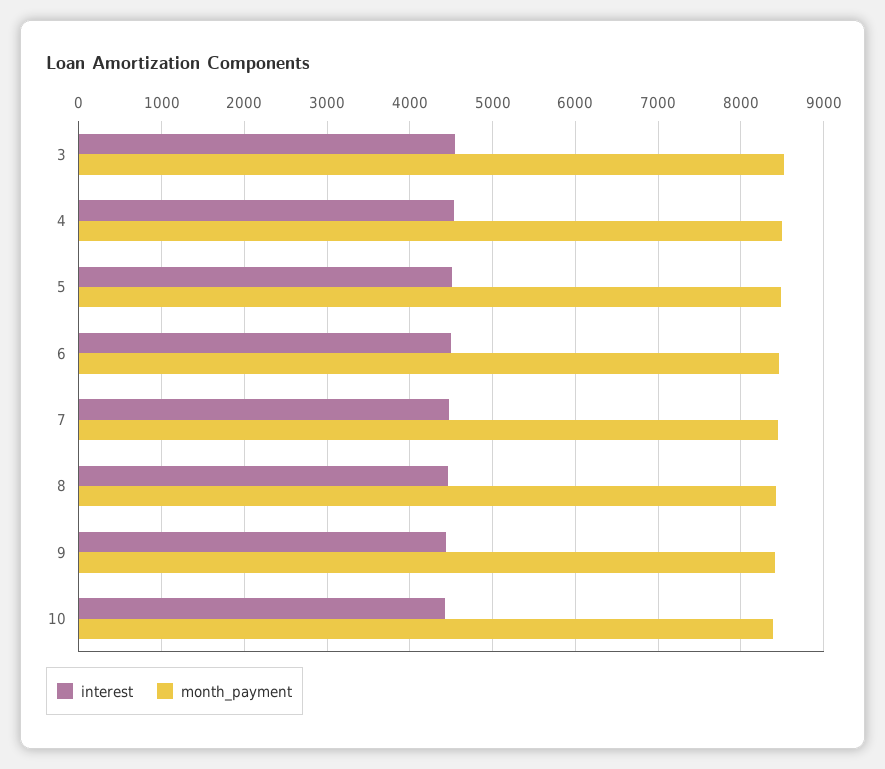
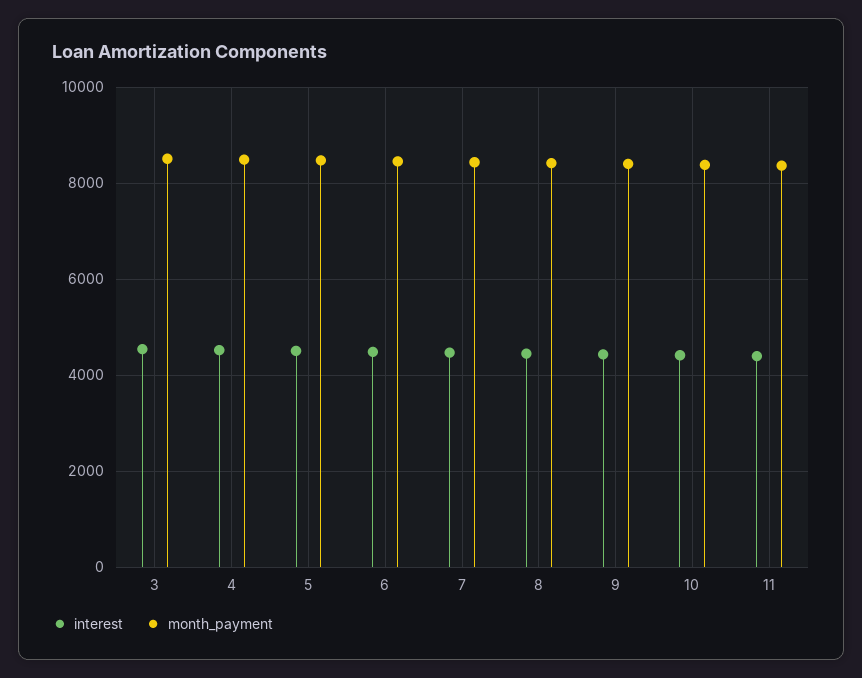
  {
    "interest": {
      "3": 4500,
      "4": 4500,
      "5": 4500,
      "6": 4500,
      "7": 4500,
      "8": 4500,
      "9": 4400,
-     "10": 4400
+     "10": 4400,
+     "11": 4400
    },
    "month_payment": {
      "3": 8500,
      "4": 8500,
      "5": 8500,
      "6": 8500,
      "7": 8400,
      "8": 8400,
      "9": 8400,
-     "10": 8400
+     "10": 8400,
+     "11": 8400
    }
  }

